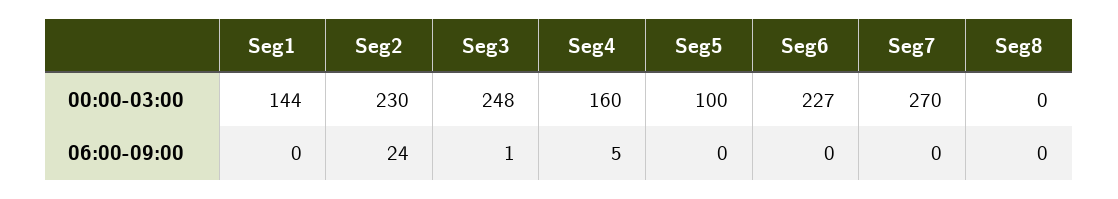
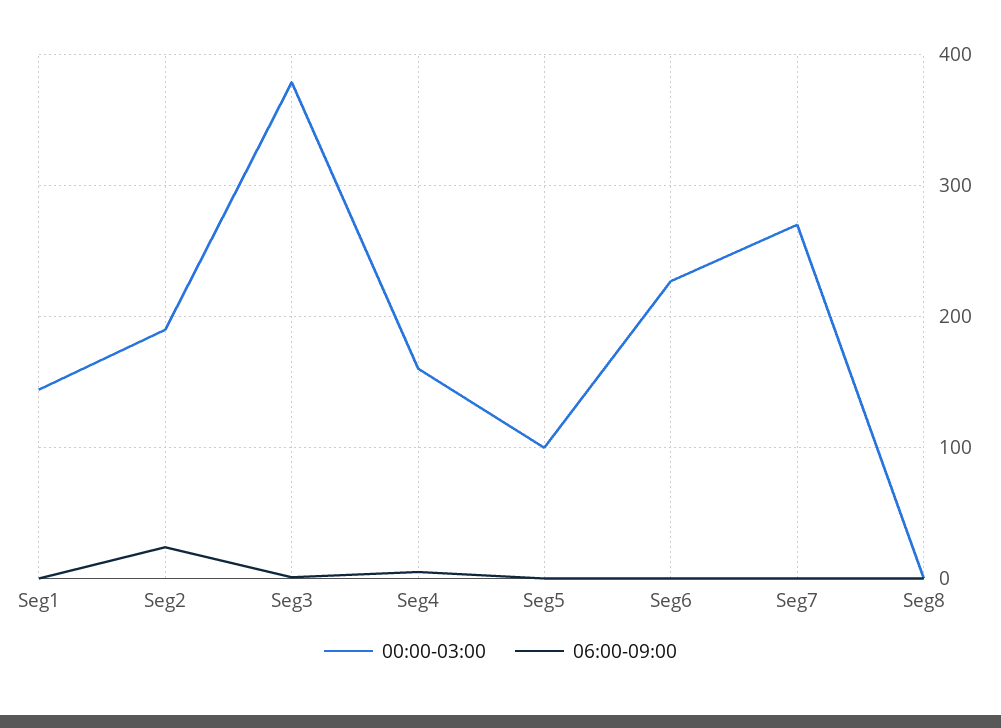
  {
    "00:00-03:00": {
      "Seg1": 144,
-     "Seg2": 230,
+     "Seg2": 190,
-     "Seg3": 248,
+     "Seg3": 380,
      "Seg4": 160,
      "Seg5": 100,
      "Seg6": 227,
      "Seg7": 270,
      "Seg8": 0
    },
    "06:00-09:00": {
      "Seg1": 0,
      "Seg2": 24,
      "Seg3": 1,
      "Seg4": 5,
      "Seg5": 0,
      "Seg6": 0,
      "Seg7": 0,
      "Seg8": 0
    }
  }

